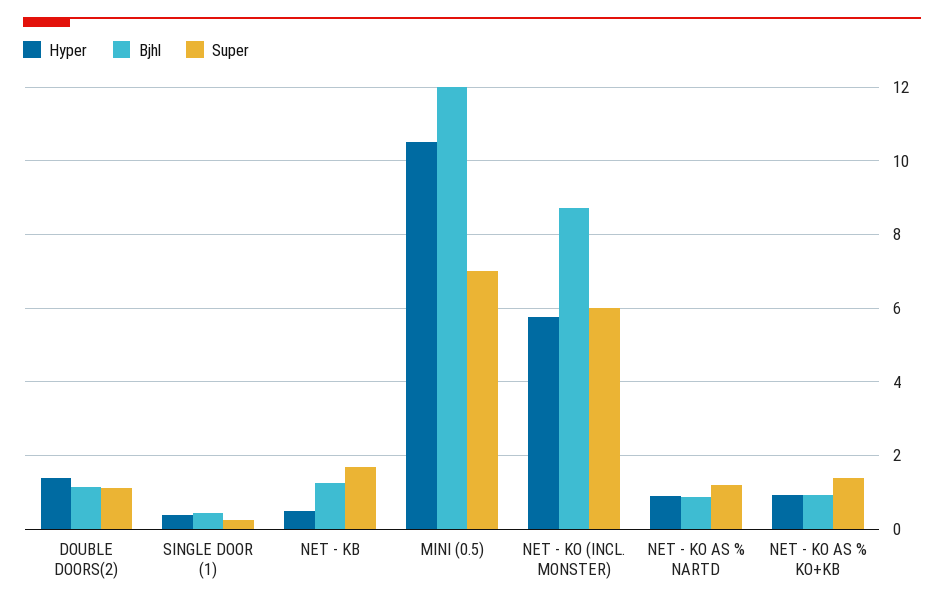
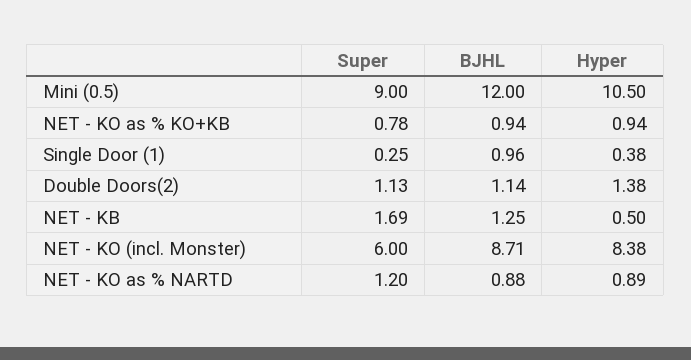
  {
    "Hyper": {
      "DOUBLE DOORS(2)": 1.38,
      "SINGLE DOOR (1)": 0.38,
      "NET - KB": 0.5,
      "MINI (0.5)": 10.5,
-     "NET - KO (INCL. MONSTER)": 5.8,
+     "NET - KO (INCL. MONSTER)": 8.38,
      "NET - KO AS % NARTD": 0.89,
      "NET - KO AS % KO+KB": 0.94
    },
    "Bjhl": {
      "DOUBLE DOORS(2)": 1.14,
-     "SINGLE DOOR (1)": 0.4,
+     "SINGLE DOOR (1)": 0.96,
      "NET - KB": 1.25,
      "MINI (0.5)": 12,
      "NET - KO (INCL. MONSTER)": 8.71,
      "NET - KO AS % NARTD": 0.88,
      "NET - KO AS % KO+KB": 0.94
    },
    "Super": {
      "DOUBLE DOORS(2)": 1.13,
      "SINGLE DOOR (1)": 0.25,
      "NET - KB": 1.69,
-     "MINI (0.5)": 7,
+     "MINI (0.5)": 9,
      "NET - KO (INCL. MONSTER)": 6,
      "NET - KO AS % NARTD": 1.2,
-     "NET - KO AS % KO+KB": 1.4
+     "NET - KO AS % KO+KB": 0.78
    }
  }

